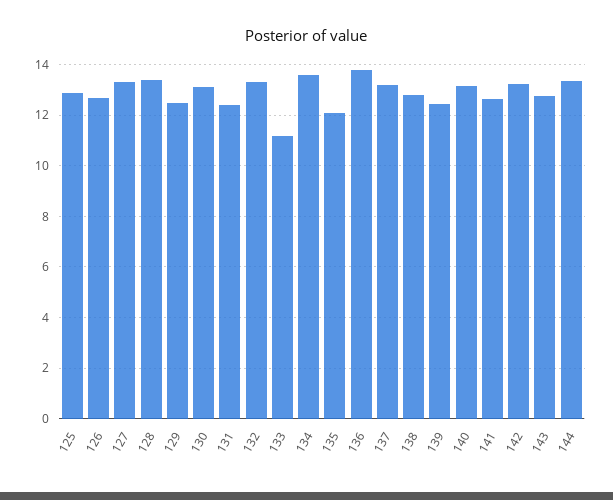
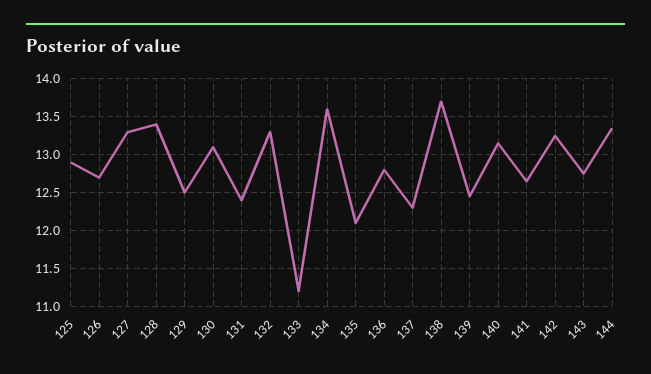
  {
    "125": 12.9,
    "126": 12.7,
    "127": 13.3,
    "128": 13.4,
    "129": 12.5,
    "130": 13.1,
    "131": 12.4,
    "132": 13.3,
    "133": 11.2,
    "134": 13.6,
    "135": 12.1,
-   "136": 13.75,
+   "136": 12.8,
-   "137": 13.25,
+   "137": 12.3,
-   "138": 12.75,
+   "138": 13.7,
    "139": 12.5,
    "140": 13.2,
    "141": 12.7,
    "142": 13.3,
    "143": 12.8,
    "144": 13.4
  }

